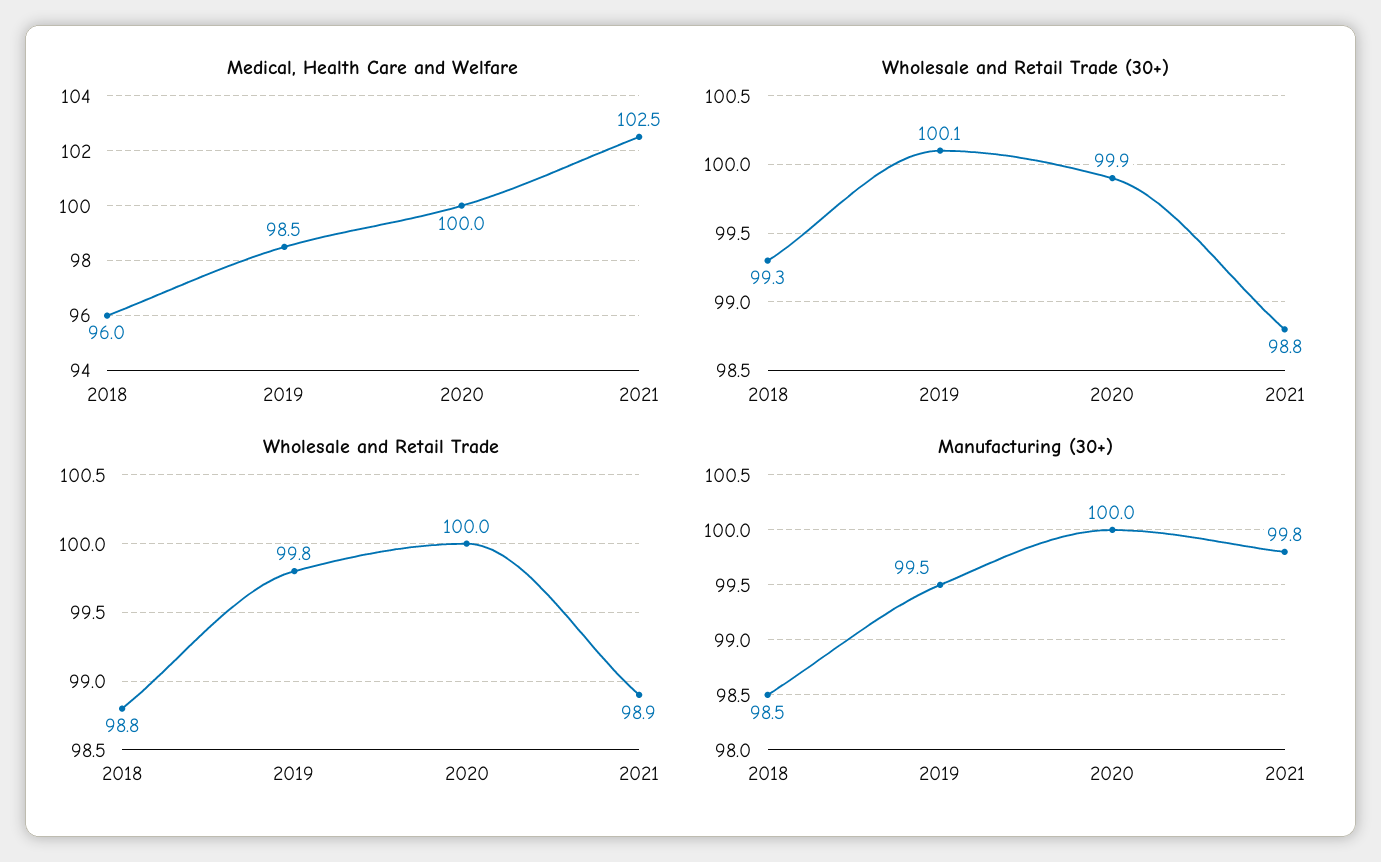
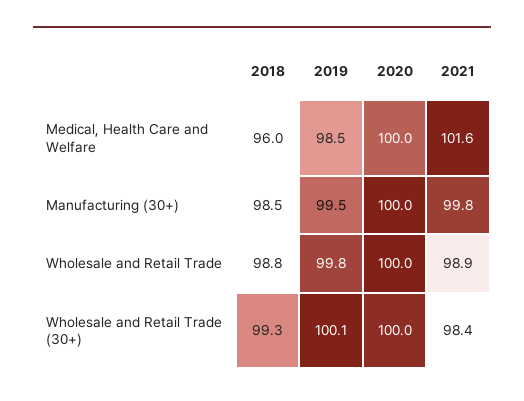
  {
    "Medical, Health Care and Welfare": {
      "2018": 96,
      "2019": 98.5,
      "2020": 100,
-     "2021": 102.5
+     "2021": 101.6
    },
    "Wholesale and Retail Trade (30+)": {
      "2018": 99.3,
      "2019": 100.1,
-     "2020": 99.9,
+     "2020": 100,
-     "2021": 98.8
+     "2021": 98.4
    },
    "Wholesale and Retail Trade": {
      "2018": 98.8,
      "2019": 99.8,
      "2020": 100,
      "2021": 98.9
    },
    "Manufacturing (30+)": {
      "2018": 98.5,
      "2019": 99.5,
      "2020": 100,
      "2021": 99.8
    }
  }

